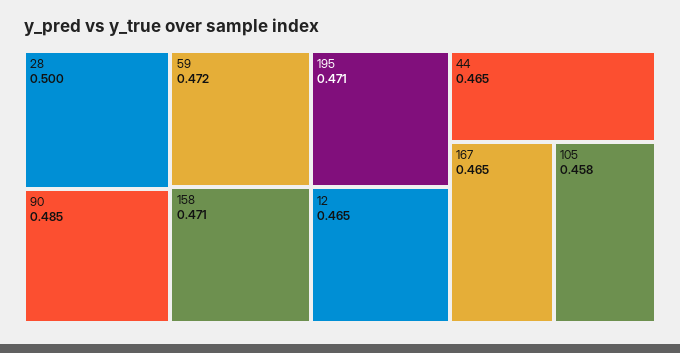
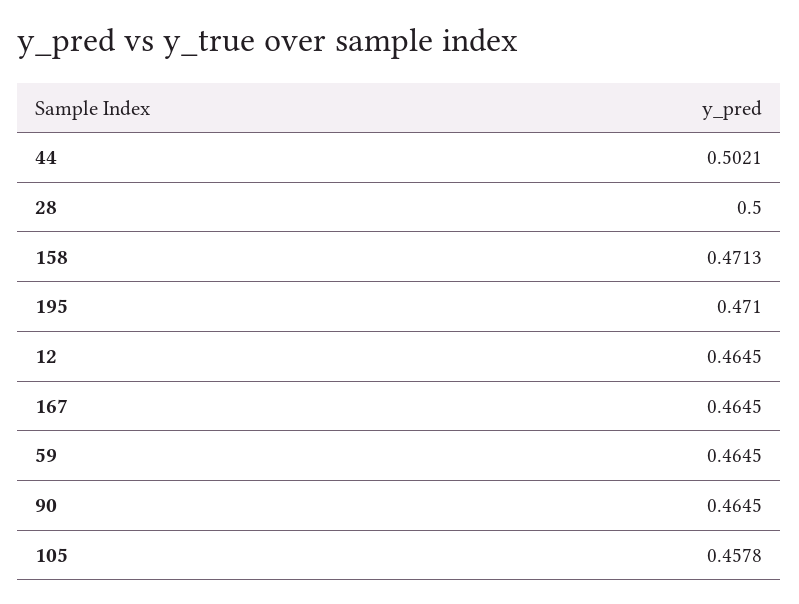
  {
    "28": 0.5,
-   "90": 0.485,
+   "90": 0.4645,
-   "59": 0.472,
+   "59": 0.4645,
    "158": 0.4713,
    "195": 0.471,
    "12": 0.4645,
-   "44": 0.465,
+   "44": 0.5021,
    "167": 0.4645,
    "105": 0.4578
  }

